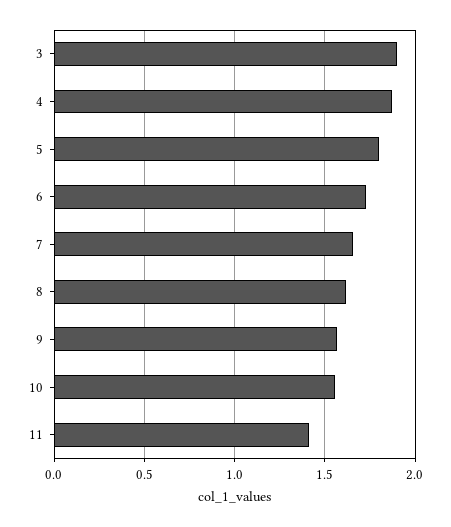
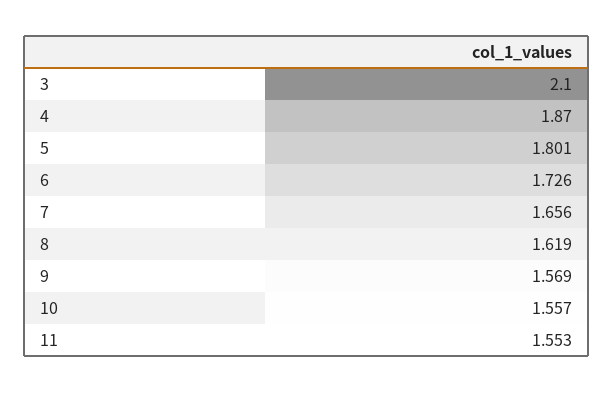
  {
-   "3": 1.9,
+   "3": 2.1,
    "4": 1.87,
    "5": 1.801,
    "6": 1.726,
    "7": 1.656,
    "8": 1.619,
    "9": 1.569,
    "10": 1.557,
-   "11": 1.4
+   "11": 1.553
  }

